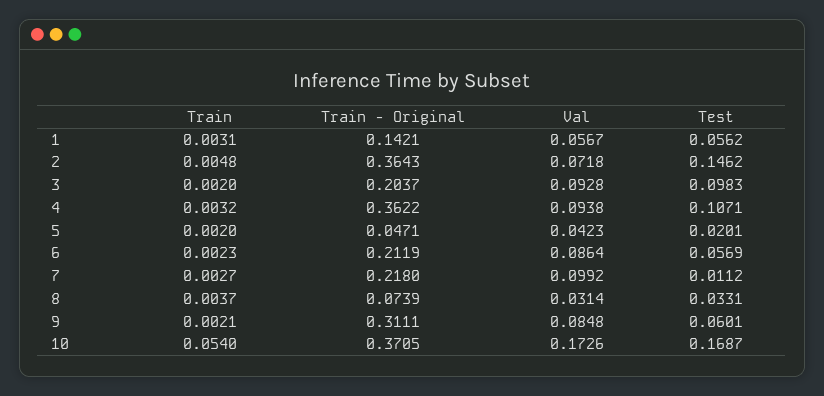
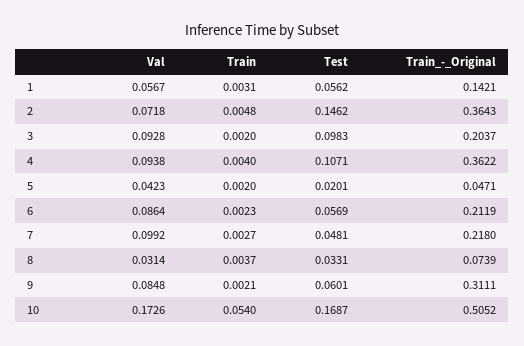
  {
    "Train": {
      "1": 0.0031,
      "2": 0.0048,
      "3": 0.002,
-     "4": 0.0032,
+     "4": 0.004,
      "5": 0.002,
      "6": 0.0023,
      "7": 0.0027,
      "8": 0.0037,
      "9": 0.0021,
      "10": 0.054
    },
    "Train - Original": {
      "1": 0.1421,
      "2": 0.3643,
      "3": 0.2037,
      "4": 0.3622,
      "5": 0.0471,
      "6": 0.2119,
      "7": 0.218,
      "8": 0.0739,
      "9": 0.3111,
-     "10": 0.3705
+     "10": 0.5052
    },
    "Val": {
      "1": 0.0567,
      "2": 0.0718,
      "3": 0.0928,
      "4": 0.0938,
      "5": 0.0423,
      "6": 0.0864,
      "7": 0.0992,
      "8": 0.0314,
      "9": 0.0848,
      "10": 0.1726
    },
    "Test": {
      "1": 0.0562,
      "2": 0.1462,
      "3": 0.0983,
      "4": 0.1071,
      "5": 0.0201,
      "6": 0.0569,
-     "7": 0.0112,
+     "7": 0.0481,
      "8": 0.0331,
      "9": 0.0601,
      "10": 0.1687
    }
  }

